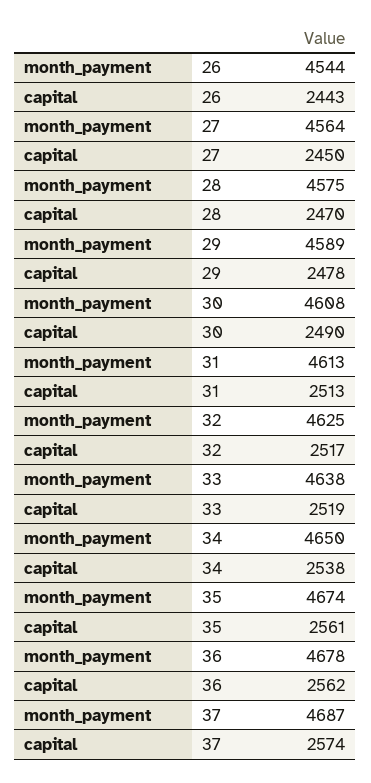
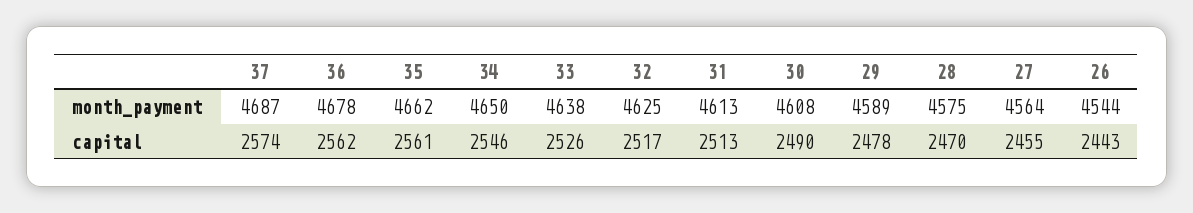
  {
    "month_payment": {
      "26": 4544,
      "27": 4564,
      "28": 4575,
      "29": 4589,
      "30": 4608,
      "31": 4613,
      "32": 4625,
      "33": 4638,
      "34": 4650,
-     "35": 4674,
+     "35": 4662,
      "36": 4678,
      "37": 4687
    },
    "capital": {
      "26": 2443,
-     "27": 2450,
+     "27": 2455,
      "28": 2470,
      "29": 2478,
      "30": 2490,
      "31": 2513,
      "32": 2517,
-     "33": 2519,
+     "33": 2526,
-     "34": 2538,
+     "34": 2546,
      "35": 2561,
      "36": 2562,
      "37": 2574
    }
  }

